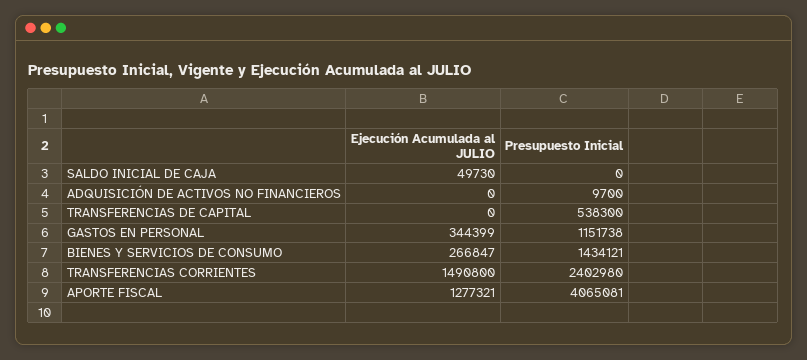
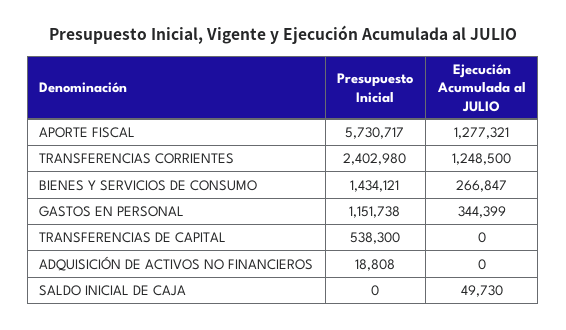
  {
    "Ejecución Acumulada al JULIO": {
      "SALDO INICIAL DE CAJA": 49730,
      "ADQUISICIÓN DE ACTIVOS NO FINANCIEROS": 0,
      "TRANSFERENCIAS DE CAPITAL": 0,
      "GASTOS EN PERSONAL": 344399,
      "BIENES Y SERVICIOS DE CONSUMO": 266847,
-     "TRANSFERENCIAS CORRIENTES": 1490800,
+     "TRANSFERENCIAS CORRIENTES": 1248500,
      "APORTE FISCAL": 1277321
    },
    "Presupuesto Inicial": {
      "SALDO INICIAL DE CAJA": 0,
-     "ADQUISICIÓN DE ACTIVOS NO FINANCIEROS": 9700,
+     "ADQUISICIÓN DE ACTIVOS NO FINANCIEROS": 18808,
      "TRANSFERENCIAS DE CAPITAL": 538300,
      "GASTOS EN PERSONAL": 1151738,
      "BIENES Y SERVICIOS DE CONSUMO": 1434121,
      "TRANSFERENCIAS CORRIENTES": 2402980,
-     "APORTE FISCAL": 4065081
+     "APORTE FISCAL": 5730717
    }
  }

